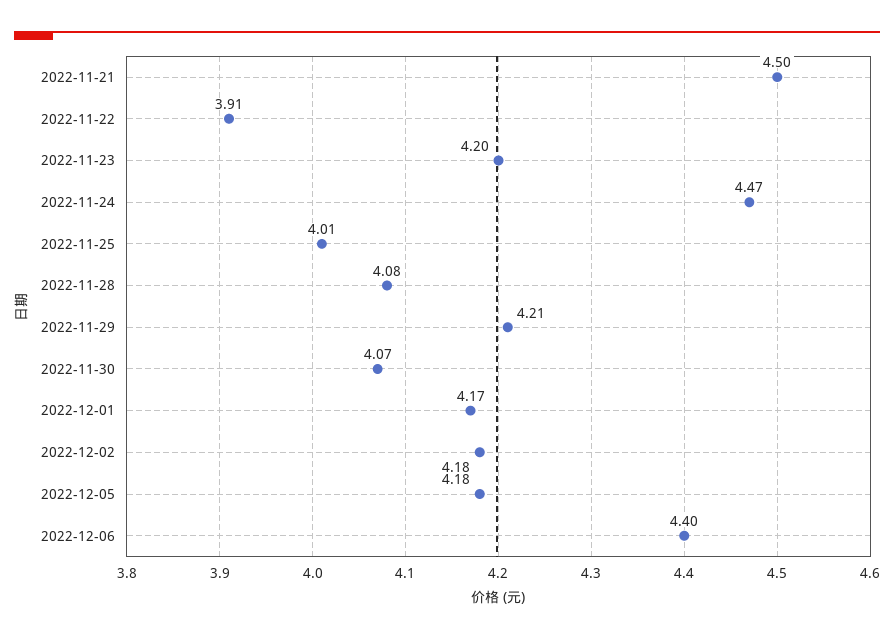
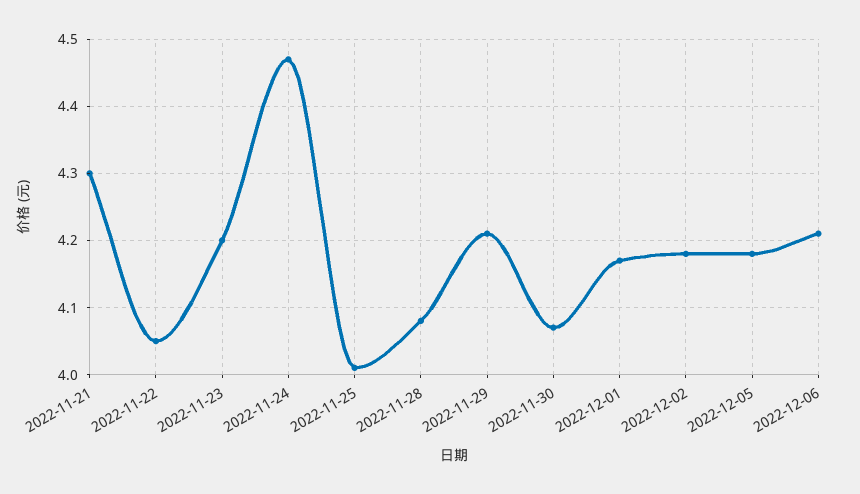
  {
-   "2022-11-21": 4.5,
+   "2022-11-21": 4.3,
-   "2022-11-22": 3.91,
+   "2022-11-22": 4.05,
    "2022-11-23": 4.2,
    "2022-11-24": 4.47,
    "2022-11-25": 4.01,
    "2022-11-28": 4.08,
    "2022-11-29": 4.21,
    "2022-11-30": 4.07,
    "2022-12-01": 4.17,
    "2022-12-02": 4.18,
    "2022-12-05": 4.18,
-   "2022-12-06": 4.4
+   "2022-12-06": 4.21
  }

